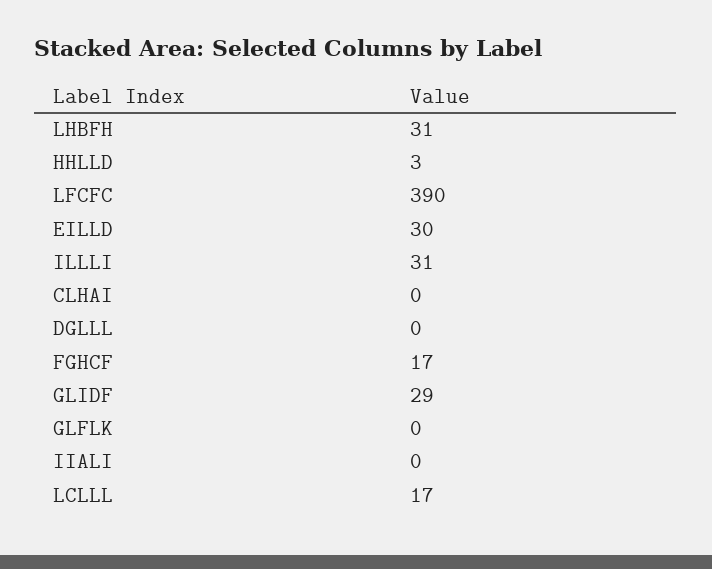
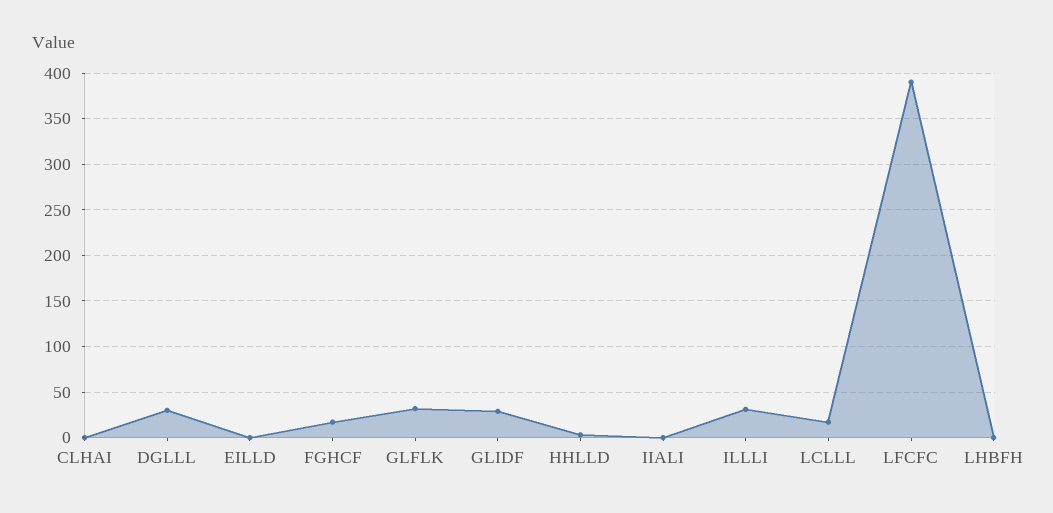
  {
-   "LHBFH": 31,
+   "LHBFH": 0,
    "HHLLD": 3,
    "LFCFC": 390,
-   "EILLD": 30,
+   "EILLD": 0,
    "ILLLI": 31,
    "CLHAI": 0,
-   "DGLLL": 0,
+   "DGLLL": 30,
    "FGHCF": 17,
    "GLIDF": 29,
-   "GLFLK": 0,
+   "GLFLK": 30,
    "IIALI": 0,
    "LCLLL": 17
  }

